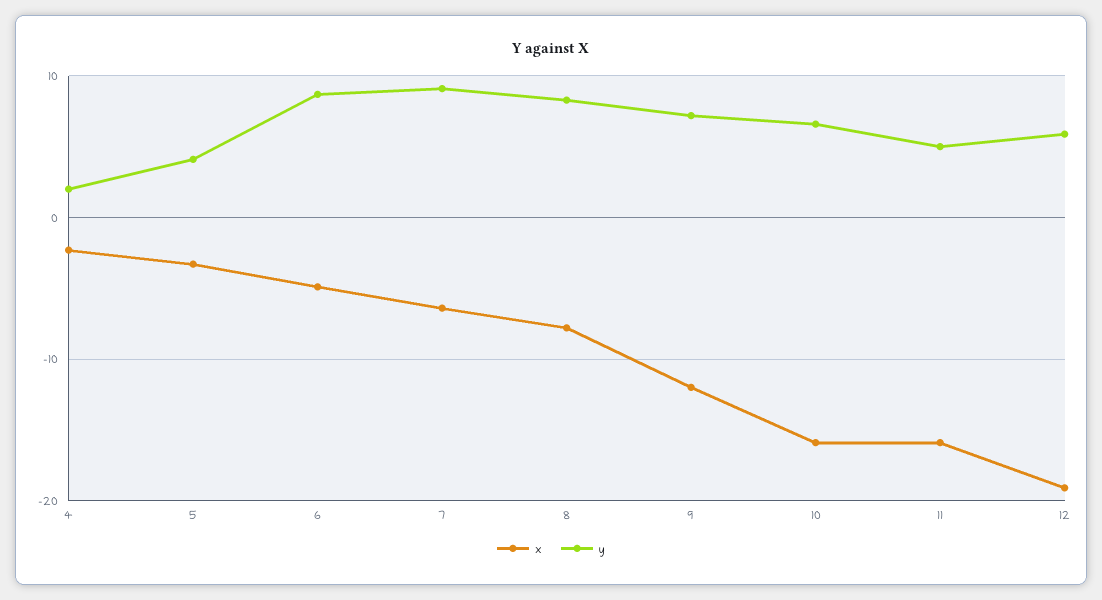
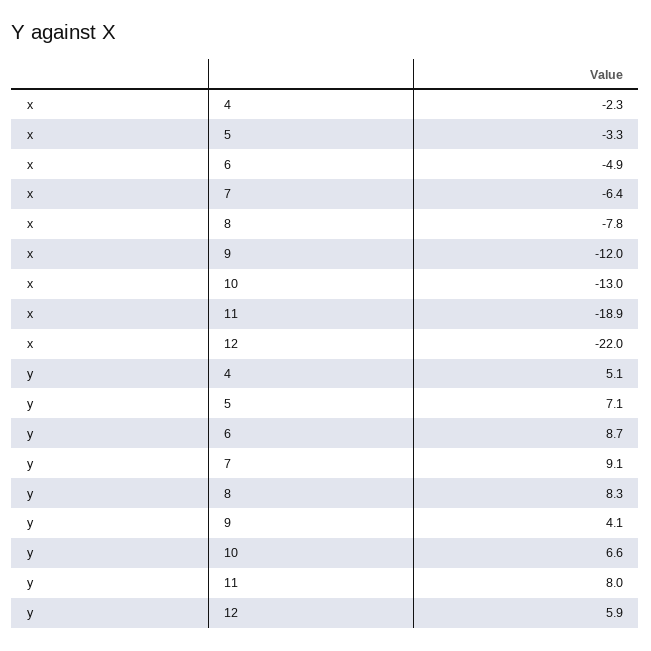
  {
    "x": {
      "4": -2.3,
      "5": -3.3,
      "6": -4.9,
      "7": -6.4,
      "8": -7.8,
      "9": -12,
-     "10": -16,
+     "10": -13,
-     "11": -16,
+     "11": -18.9,
-     "12": -19
+     "12": -22
    },
    "y": {
-     "4": 2,
+     "4": 5.1,
-     "5": 4,
+     "5": 7.1,
      "6": 8.7,
      "7": 9.1,
      "8": 8.3,
-     "9": 7,
+     "9": 4.1,
      "10": 6.6,
-     "11": 5,
+     "11": 8,
      "12": 5.9
    }
  }

